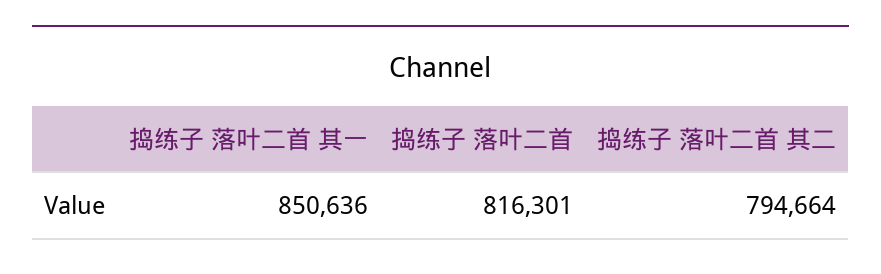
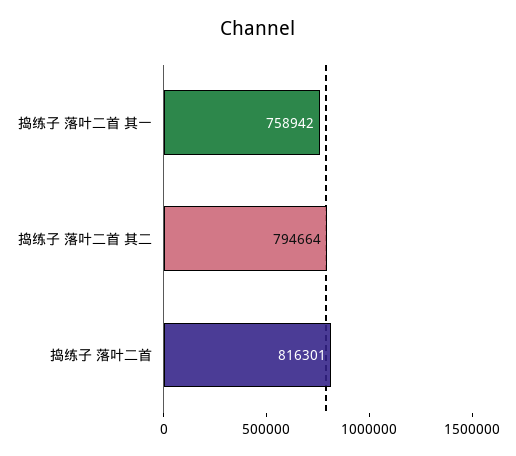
  {
-   "捣练子 落叶二首 其一": 850636,
+   "捣练子 落叶二首 其一": 758942,
    "捣练子 落叶二首": 816301,
    "捣练子 落叶二首 其二": 794664
  }

